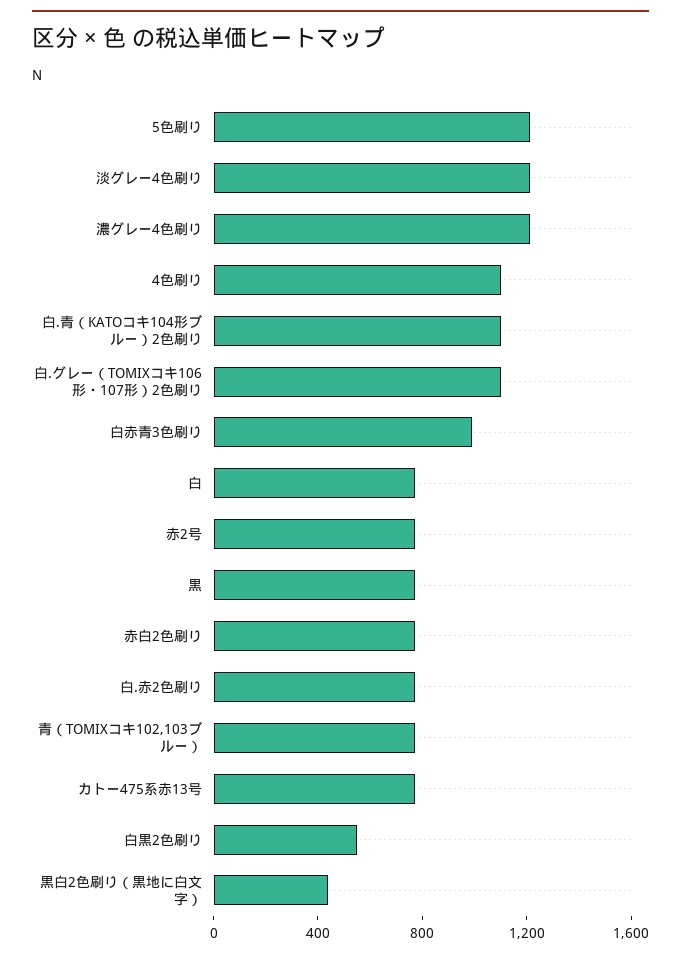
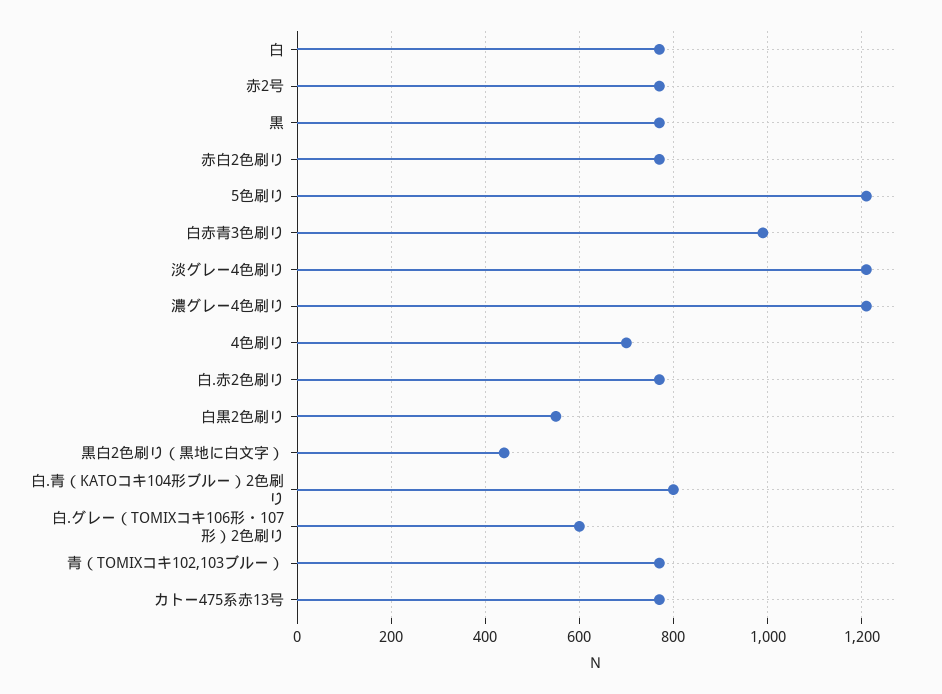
  {
    "5色刷り": 1220,
    "淡グレー4色刷り": 1220,
    "濃グレー4色刷り": 1220,
-   "4色刷り": 1100,
+   "4色刷り": 700,
-   "白.青（KATOコキ104形ブルー）2色刷り": 1100,
+   "白.青（KATOコキ104形ブルー）2色刷り": 800,
-   "白.グレー（TOMIXコキ106形・107形）2色刷り": 1100,
+   "白.グレー（TOMIXコキ106形・107形）2色刷り": 600,
    "白赤青3色刷り": 1000,
    "白": 780,
    "赤2号": 780,
    "黒": 780,
    "赤白2色刷り": 780,
    "白.赤2色刷り": 780,
    "青（TOMIXコキ102,103ブルー）": 780,
    "カトー475系赤13号": 780,
    "白黒2色刷り": 560,
    "黒白2色刷り（黒地に白文字）": 440
  }

